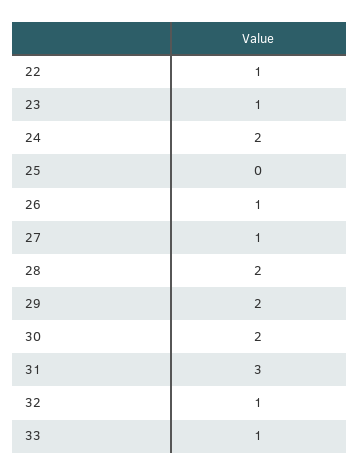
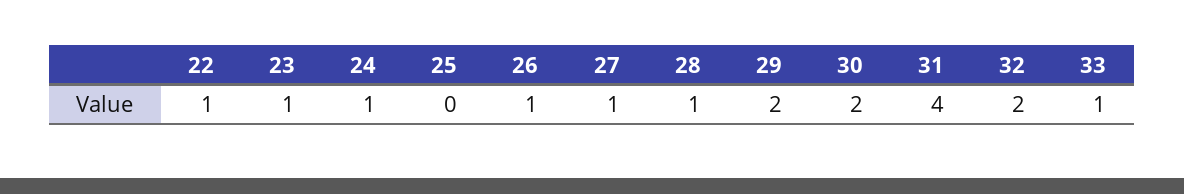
  {
    "22": 1,
    "23": 1,
-   "24": 2,
+   "24": 1,
    "25": 0,
    "26": 1,
    "27": 1,
-   "28": 2,
+   "28": 1,
    "29": 2,
    "30": 2,
-   "31": 3,
+   "31": 4,
-   "32": 1,
+   "32": 2,
    "33": 1
  }

